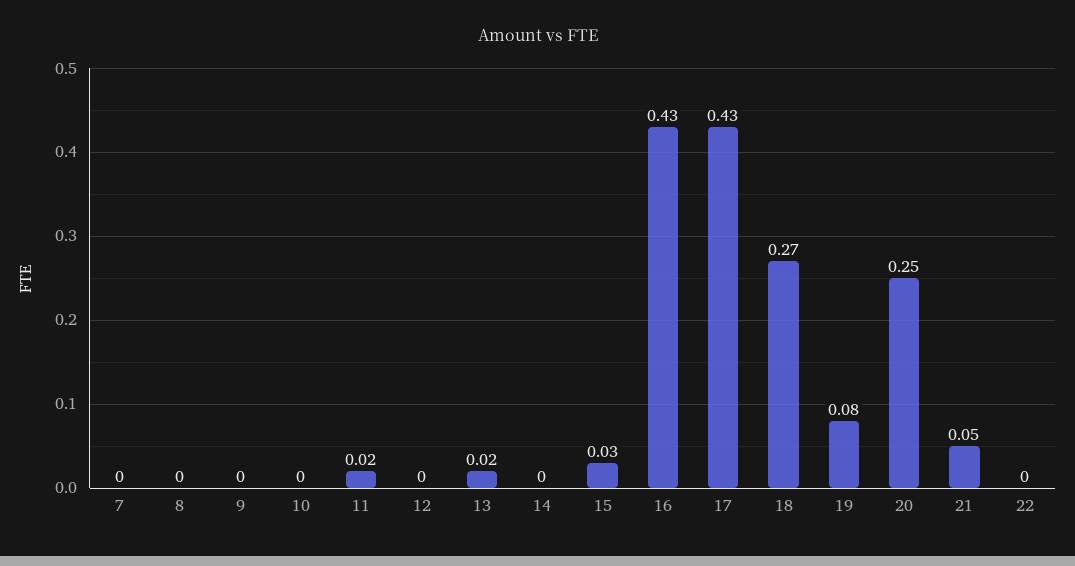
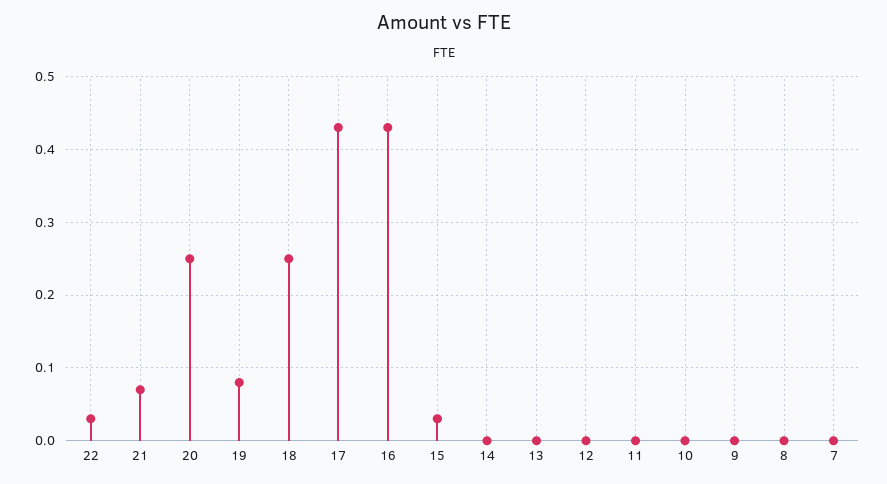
  {
    "7": 0,
    "8": 0,
    "9": 0,
    "10": 0,
-   "11": 0.02,
+   "11": 0,
    "12": 0,
-   "13": 0.02,
+   "13": 0,
    "14": 0,
    "15": 0.03,
    "16": 0.43,
    "17": 0.43,
-   "18": 0.27,
+   "18": 0.25,
    "19": 0.08,
    "20": 0.25,
-   "21": 0.05,
+   "21": 0.07,
-   "22": 0
+   "22": 0.03
  }

